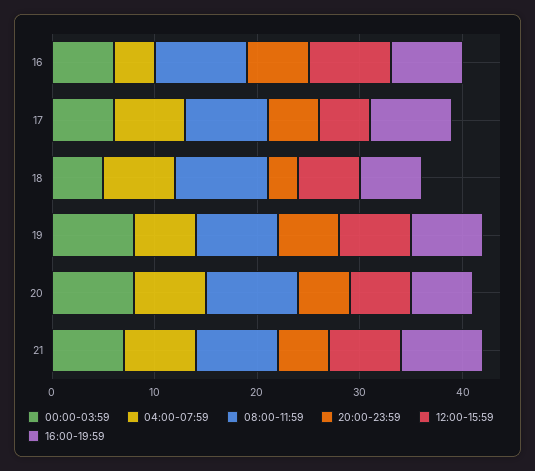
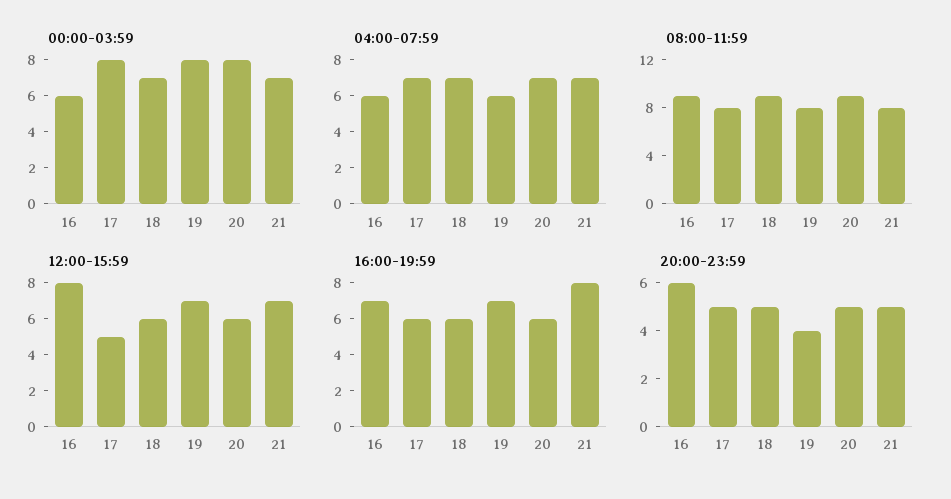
  {
    "00:00-03:59": {
      "16": 6,
-     "17": 6,
+     "17": 8,
-     "18": 5,
+     "18": 7,
      "19": 8,
      "20": 8,
      "21": 7
    },
    "04:00-07:59": {
-     "16": 4,
+     "16": 6,
      "17": 7,
      "18": 7,
      "19": 6,
      "20": 7,
      "21": 7
    },
    "08:00-11:59": {
      "16": 9,
      "17": 8,
      "18": 9,
      "19": 8,
      "20": 9,
      "21": 8
    },
    "20:00-23:59": {
      "16": 6,
      "17": 5,
-     "18": 3,
+     "18": 5,
-     "19": 6,
+     "19": 4,
      "20": 5,
      "21": 5
    },
    "12:00-15:59": {
      "16": 8,
      "17": 5,
      "18": 6,
      "19": 7,
      "20": 6,
      "21": 7
    },
    "16:00-19:59": {
      "16": 7,
-     "17": 8,
+     "17": 6,
      "18": 6,
      "19": 7,
      "20": 6,
      "21": 8
    }
  }

